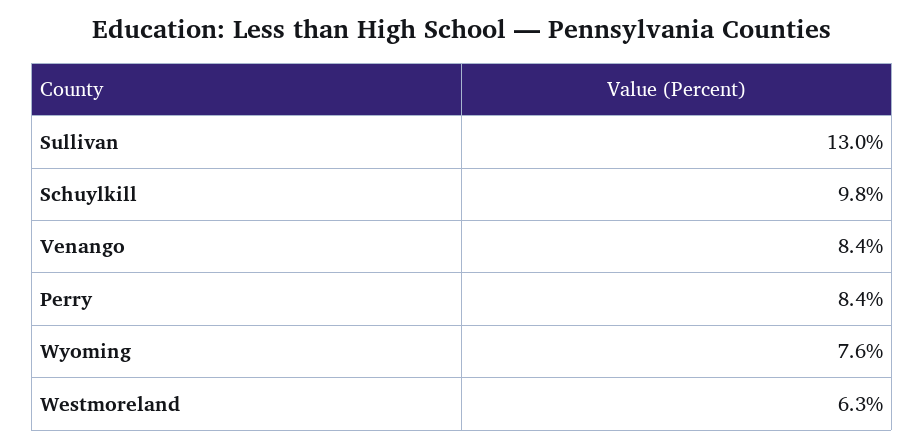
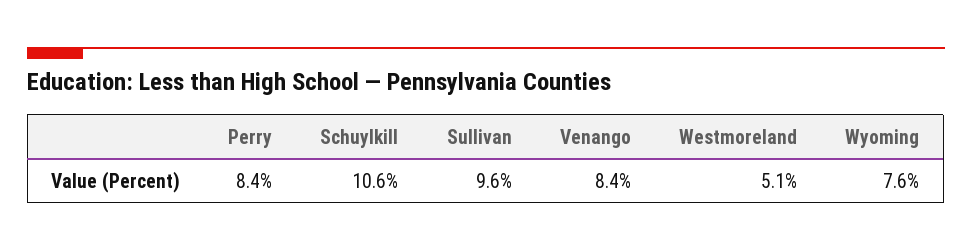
  {
-   "Sullivan": 13,
+   "Sullivan": 9.6,
-   "Schuylkill": 9.8,
+   "Schuylkill": 10.6,
    "Venango": 8.4,
    "Perry": 8.4,
    "Wyoming": 7.6,
-   "Westmoreland": 6.3
+   "Westmoreland": 5.1
  }

